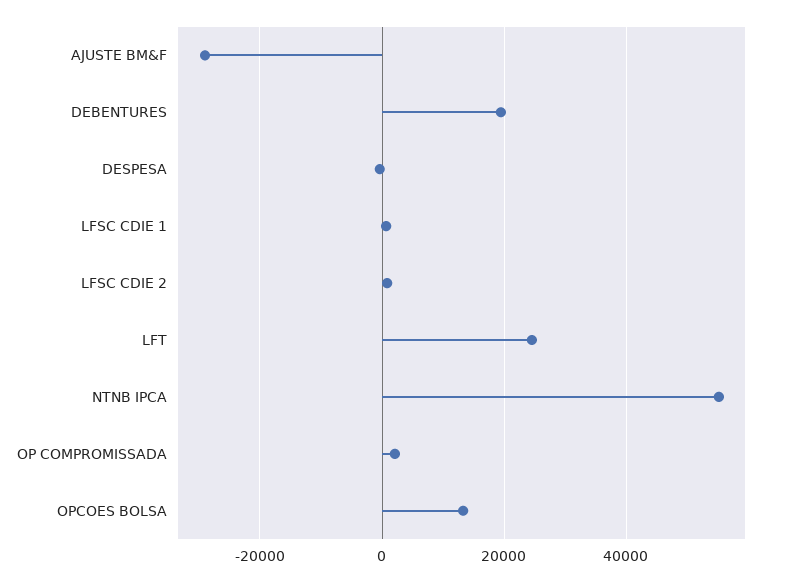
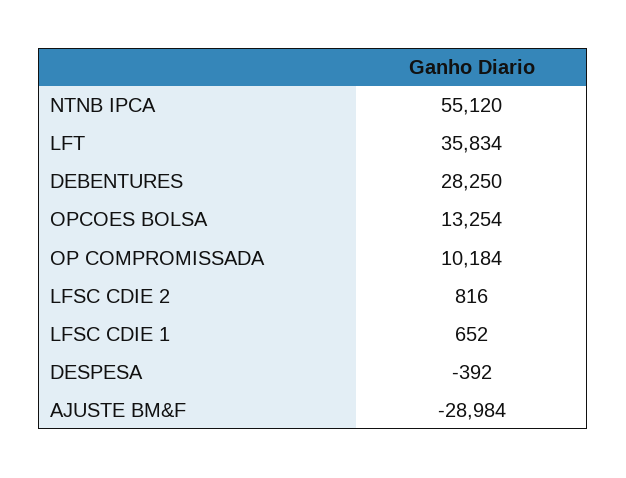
  {
    "AJUSTE BM&F": -28984,
-   "DEBENTURES": 20000,
+   "DEBENTURES": 28250,
    "DESPESA": -392,
    "LFSC CDIE 1": 652,
    "LFSC CDIE 2": 816,
-   "LFT": 24000,
+   "LFT": 35834,
    "NTNB IPCA": 55120,
-   "OP COMPROMISSADA": 2000,
+   "OP COMPROMISSADA": 10184,
    "OPCOES BOLSA": 13254
  }

